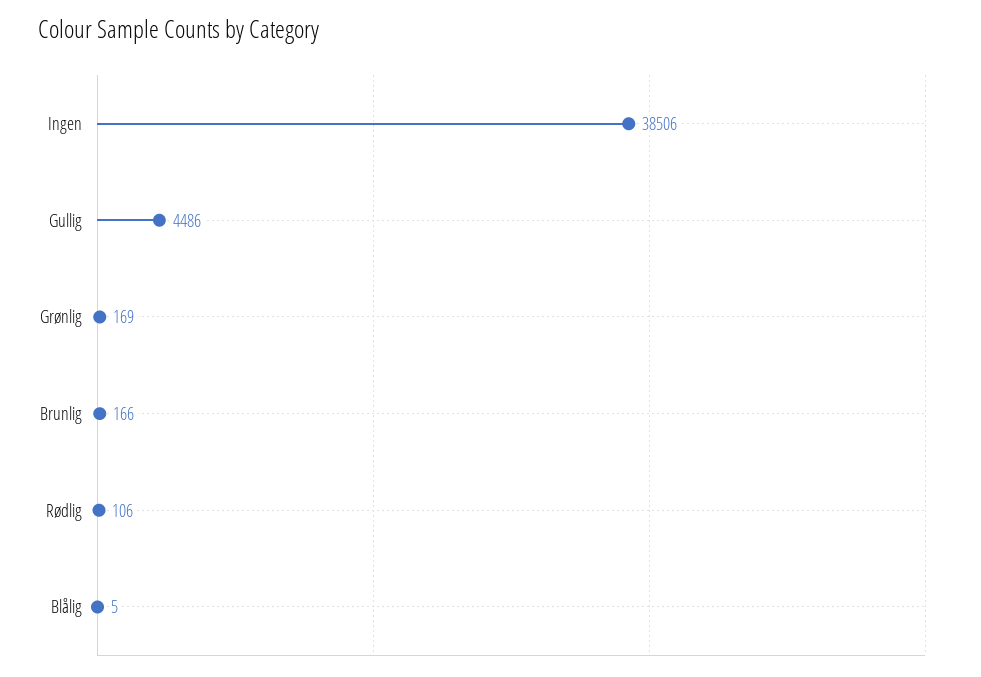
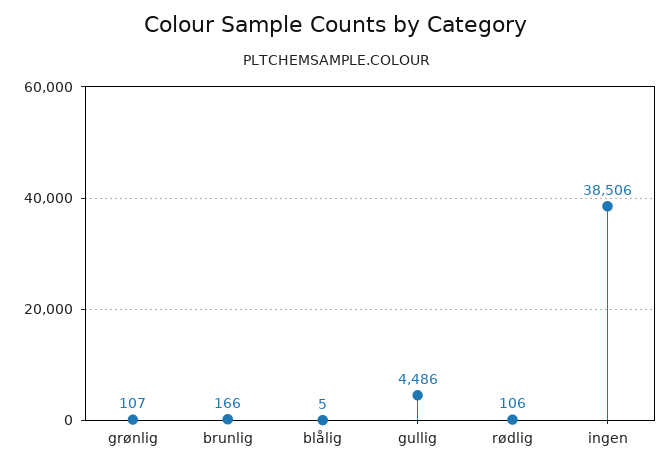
  {
    "Ingen": 38506,
    "Gullig": 4486,
-   "Grønlig": 169,
+   "Grønlig": 107,
    "Brunlig": 166,
    "Rødlig": 106,
    "Blålig": 5
  }

